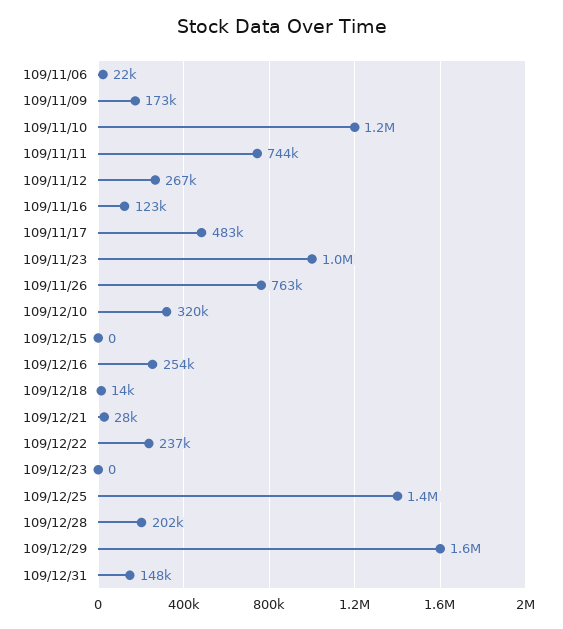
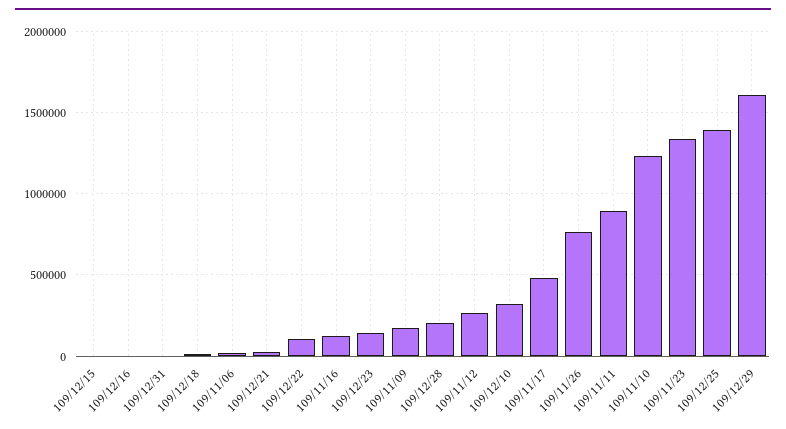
  {
    "109/11/06": 22000,
    "109/11/09": 173000,
    "109/11/10": 1200000,
-   "109/11/11": 744000,
+   "109/11/11": 900000,
    "109/11/12": 267000,
    "109/11/16": 123000,
    "109/11/17": 483000,
-   "109/11/23": 1000000,
+   "109/11/23": 1350000,
    "109/11/26": 763000,
    "109/12/10": 320000,
    "109/12/15": 0,
-   "109/12/16": 254000,
+   "109/12/16": 0,
    "109/12/18": 14000,
    "109/12/21": 28000,
-   "109/12/22": 237000,
+   "109/12/22": 100000,
-   "109/12/23": 0,
+   "109/12/23": 150000,
    "109/12/25": 1400000,
    "109/12/28": 202000,
    "109/12/29": 1600000,
-   "109/12/31": 148000
+   "109/12/31": 0
  }

